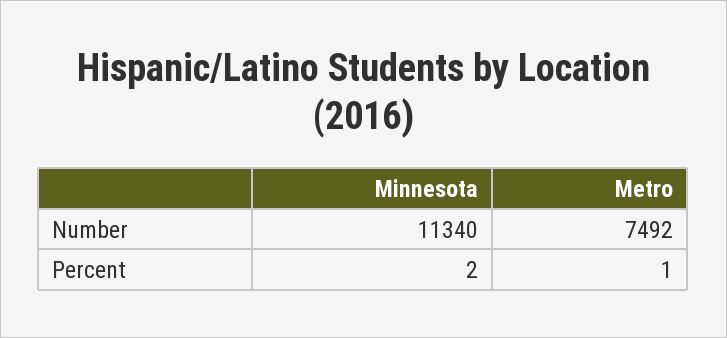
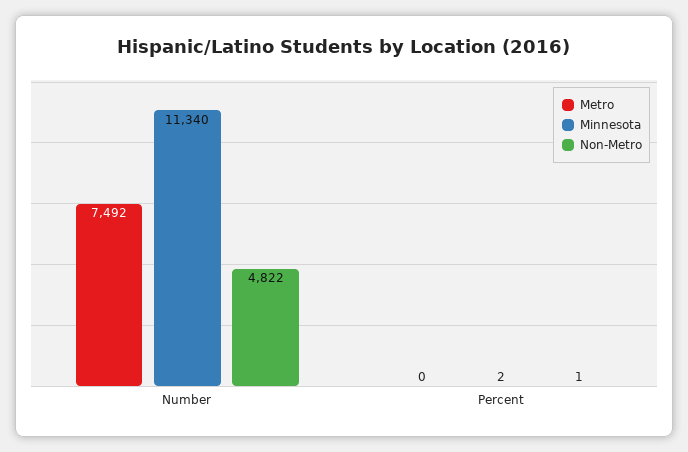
  {
    "Minnesota": {
      "Number": 11340,
      "Percent": 2
    },
    "Metro": {
      "Number": 7492,
-     "Percent": 1
+     "Percent": 0
-   }
+   },
+   "Non-Metro": {
+     "Number": 4822,
+     "Percent": 1
+   }
  }

